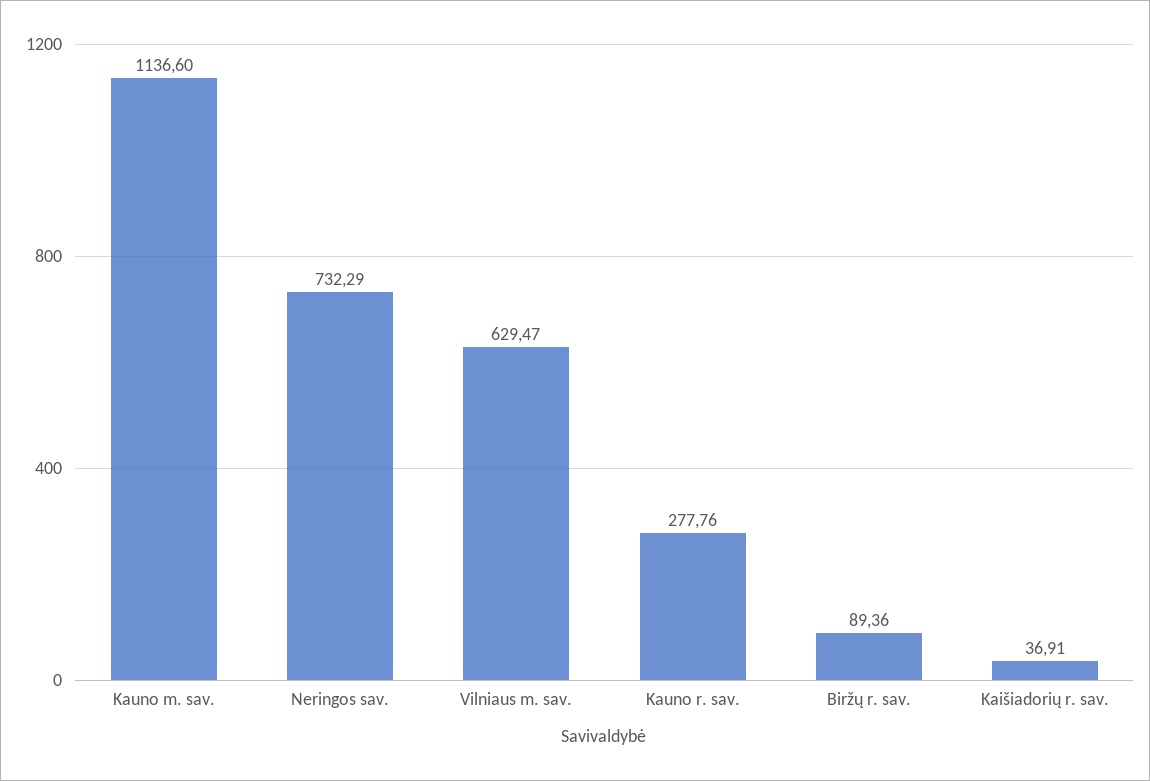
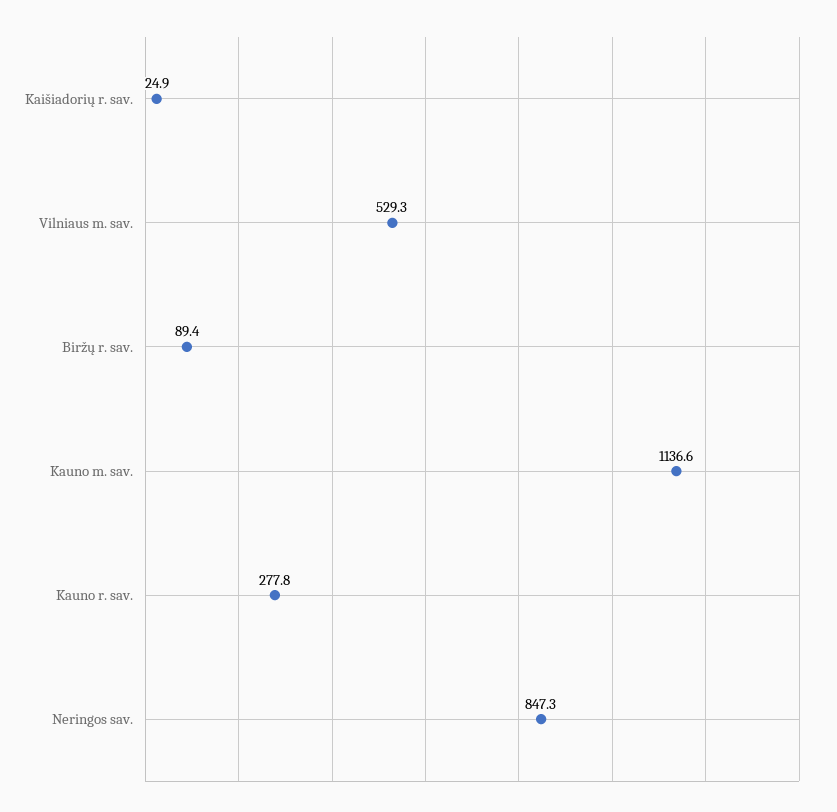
  {
    "Kauno m. sav.": 1136.6,
-   "Neringos sav.": 732.29,
+   "Neringos sav.": 847.3,
-   "Vilniaus m. sav.": 629.47,
+   "Vilniaus m. sav.": 529.3,
    "Kauno r. sav.": 277.76,
    "Biržų r. sav.": 89.36,
-   "Kaišiadorių r. sav.": 36.91
+   "Kaišiadorių r. sav.": 24.9
  }

